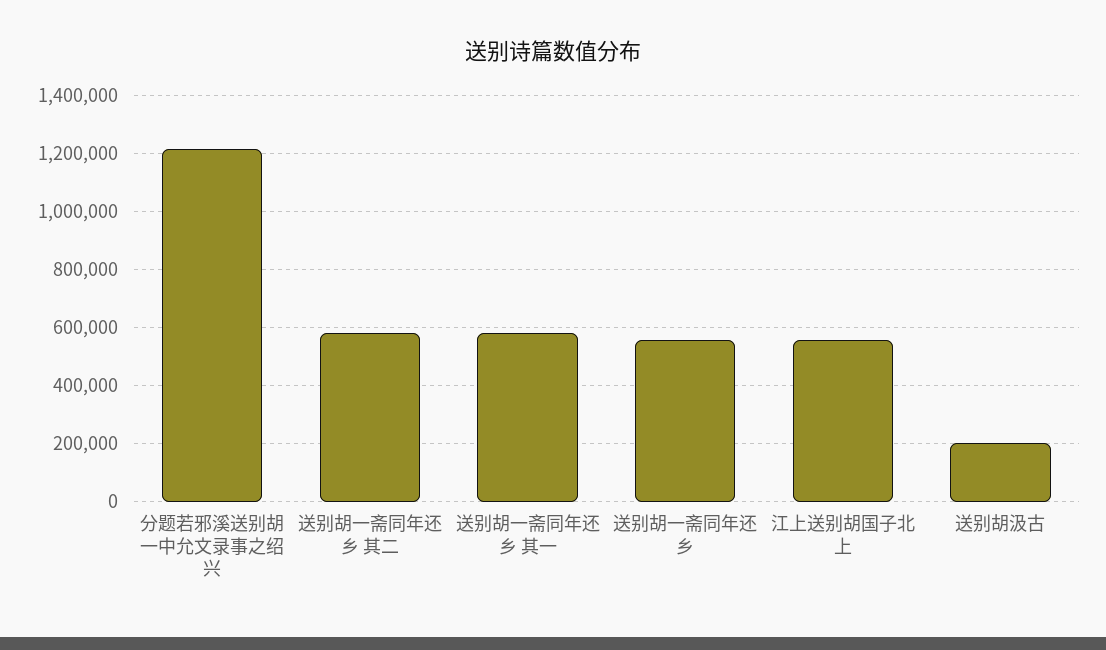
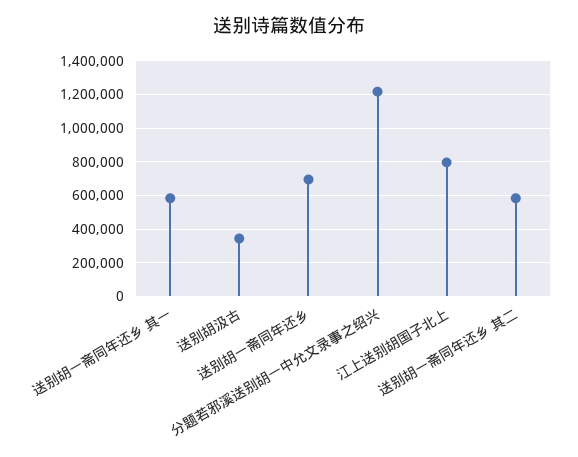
  {
    "分题若邪溪送别胡一中允文录事之绍兴": 1225000,
    "送别胡一斋同年还乡 其二": 575000,
    "送别胡一斋同年还乡 其一": 575000,
-   "送别胡一斋同年还乡": 550000,
+   "送别胡一斋同年还乡": 700000,
-   "江上送别胡国子北上": 550000,
+   "江上送别胡国子北上": 800000,
-   "送别胡汲古": 200000
+   "送别胡汲古": 350000
  }

